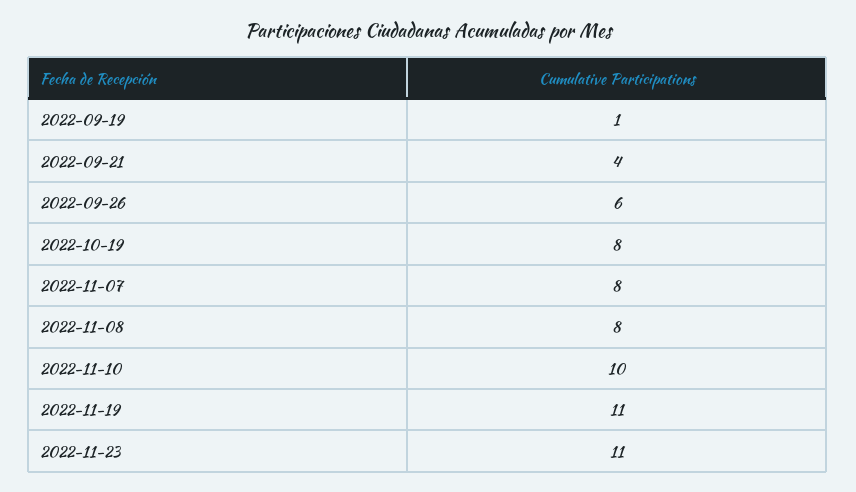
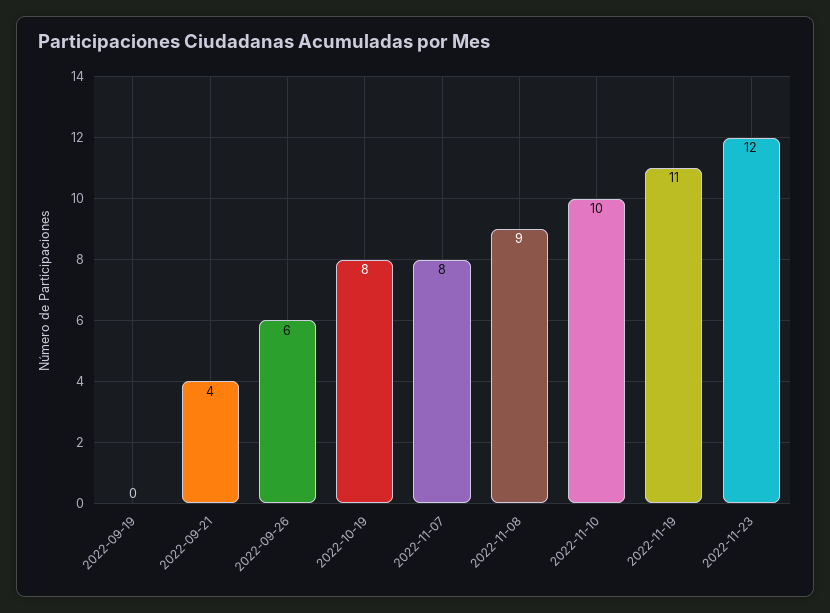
  {
-   "2022-09-19": 1,
+   "2022-09-19": 0,
    "2022-09-21": 4,
    "2022-09-26": 6,
    "2022-10-19": 8,
    "2022-11-07": 8,
-   "2022-11-08": 8,
+   "2022-11-08": 9,
    "2022-11-10": 10,
    "2022-11-19": 11,
-   "2022-11-23": 11
+   "2022-11-23": 12
  }

